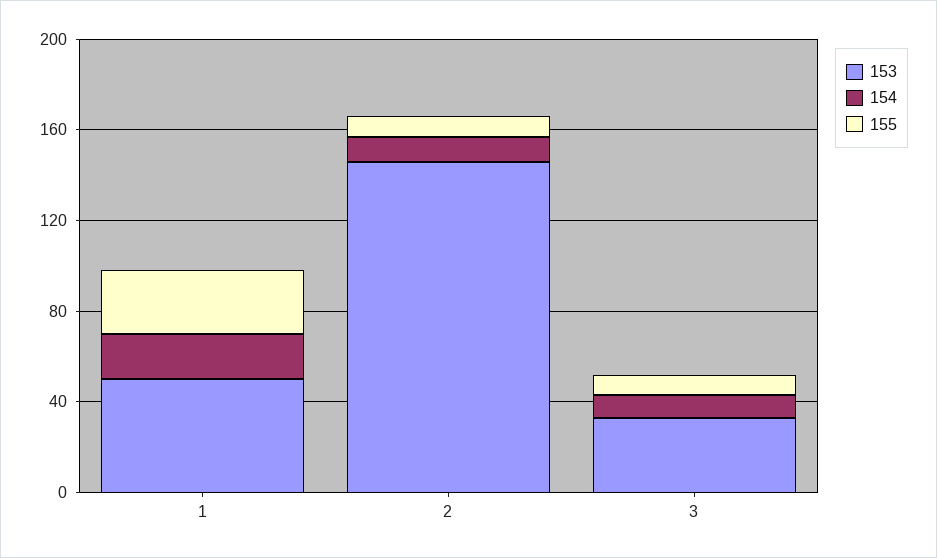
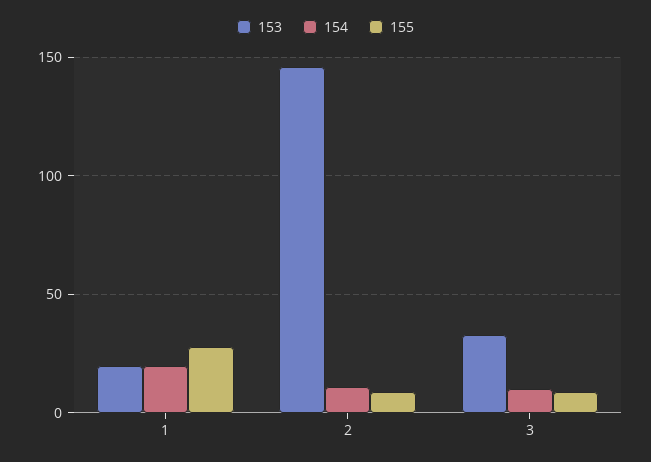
  {
    "153": {
-     "1": 50,
+     "1": 20,
      "2": 145,
      "3": 35
    },
    "154": {
      "1": 20,
      "2": 10,
      "3": 10
    },
    "155": {
      "1": 30,
      "2": 10,
      "3": 10
    }
  }

